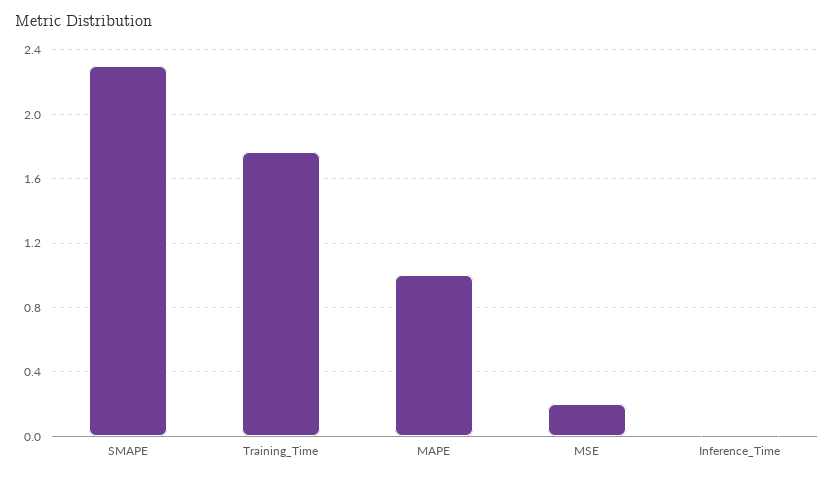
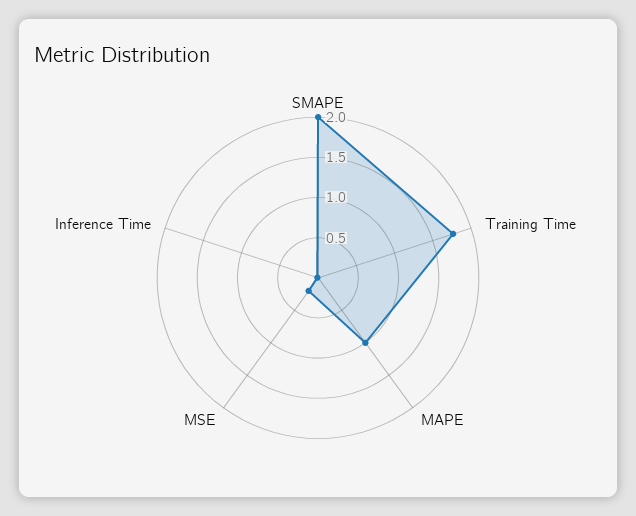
  {
-   "SMAPE": 2.3,
+   "SMAPE": 2,
    "Training_Time": 1.75,
    "MAPE": 1,
    "MSE": 0.2,
    "Inference_Time": 0
  }

